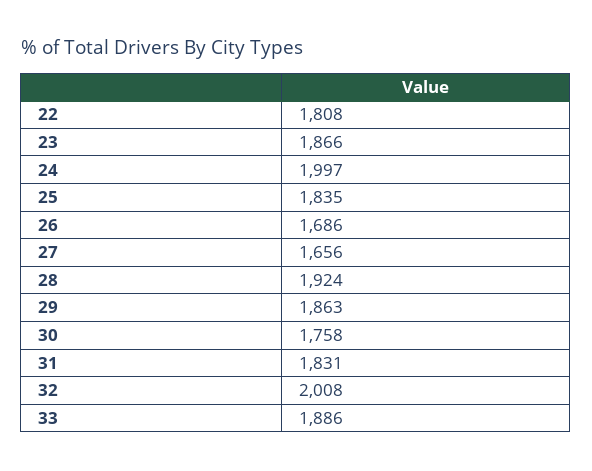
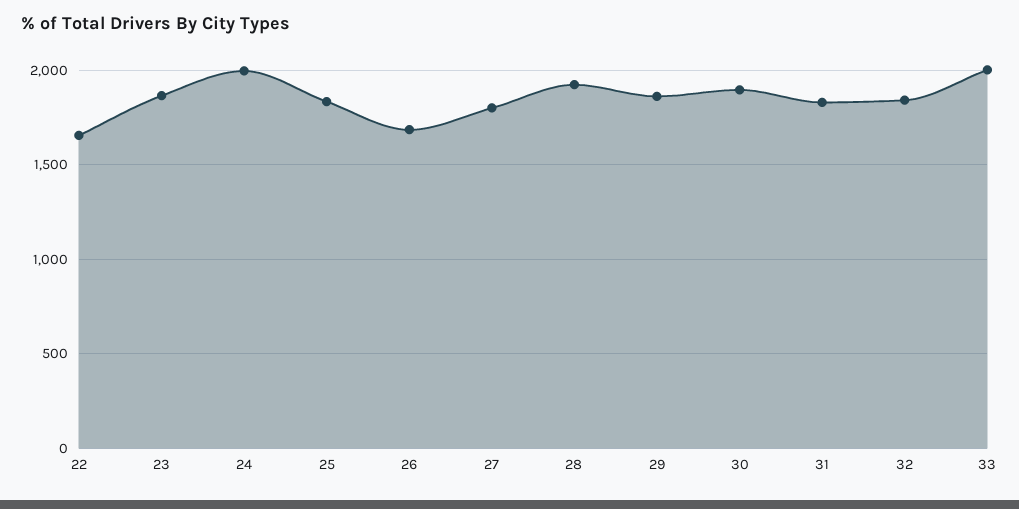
  {
-   "22": 1808,
+   "22": 1650,
    "23": 1866,
    "24": 1997,
    "25": 1835,
    "26": 1686,
-   "27": 1656,
+   "27": 1800,
    "28": 1924,
    "29": 1863,
-   "30": 1758,
+   "30": 1900,
    "31": 1831,
-   "32": 2008,
+   "32": 1850,
-   "33": 1886
+   "33": 2000
  }

